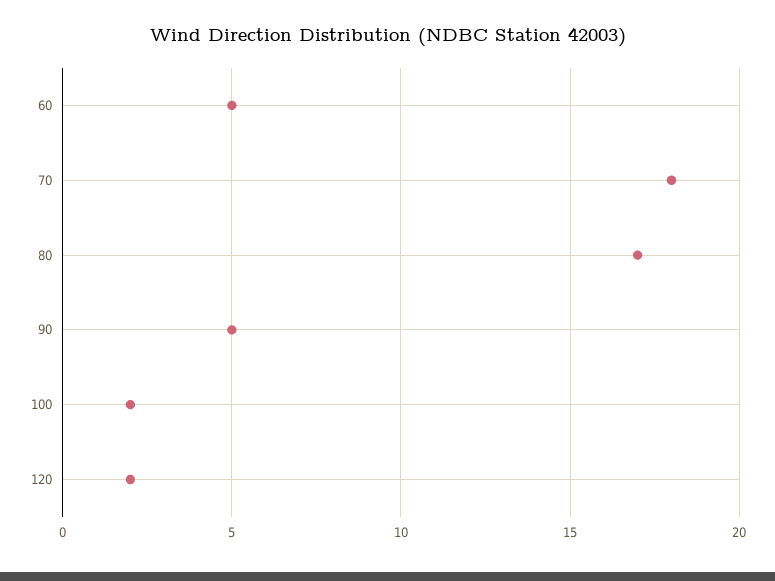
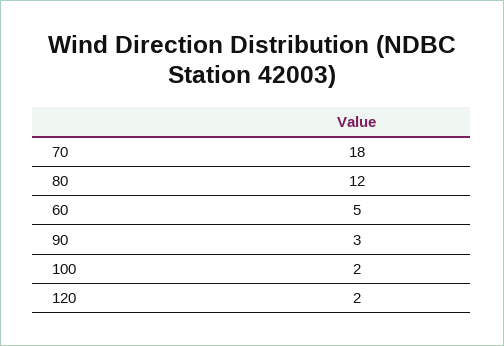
  {
    "60": 5,
    "70": 18,
-   "80": 17,
+   "80": 12,
-   "90": 5,
+   "90": 3,
    "100": 2,
    "120": 2
  }

